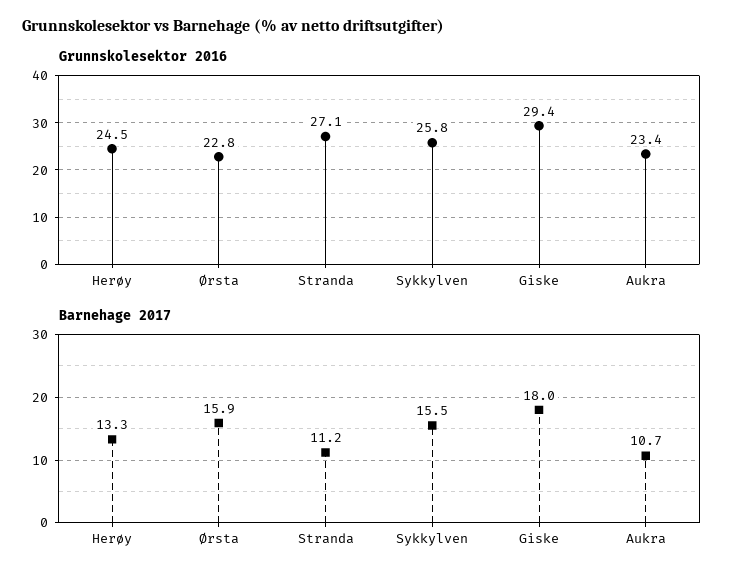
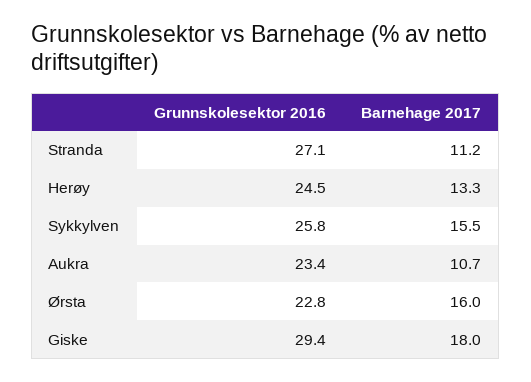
  {
    "Grunnskolesektor 2016": {
      "Herøy": 24.5,
      "Ørsta": 22.8,
      "Stranda": 27.1,
      "Sykkylven": 25.8,
      "Giske": 29.4,
      "Aukra": 23.4
    },
    "Barnehage 2017": {
      "Herøy": 13.3,
-     "Ørsta": 15.9,
+     "Ørsta": 16,
      "Stranda": 11.2,
      "Sykkylven": 15.5,
      "Giske": 18,
      "Aukra": 10.7
    }
  }

